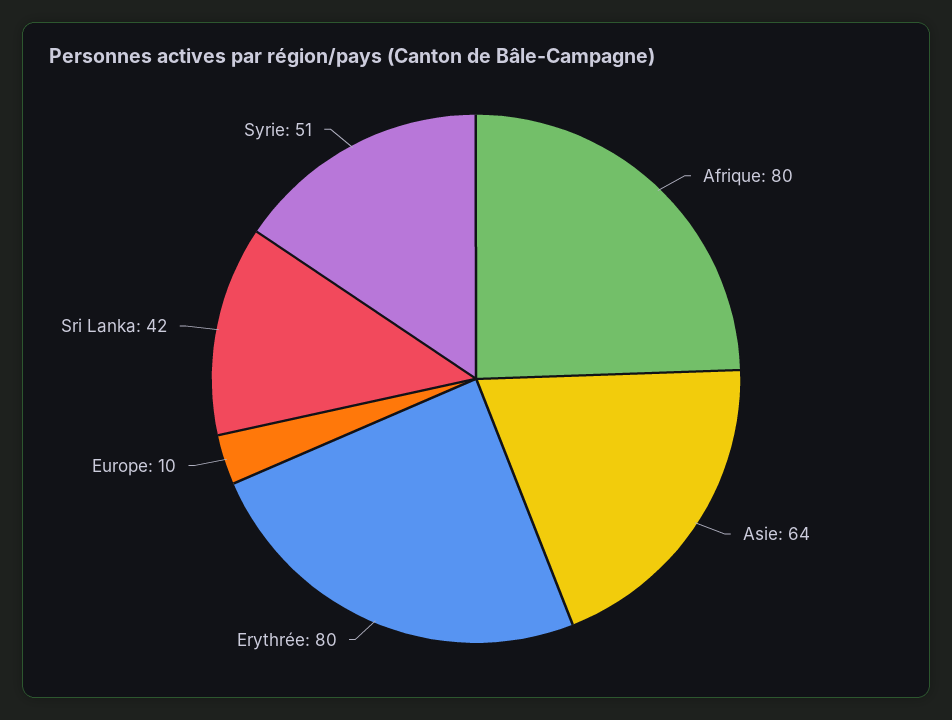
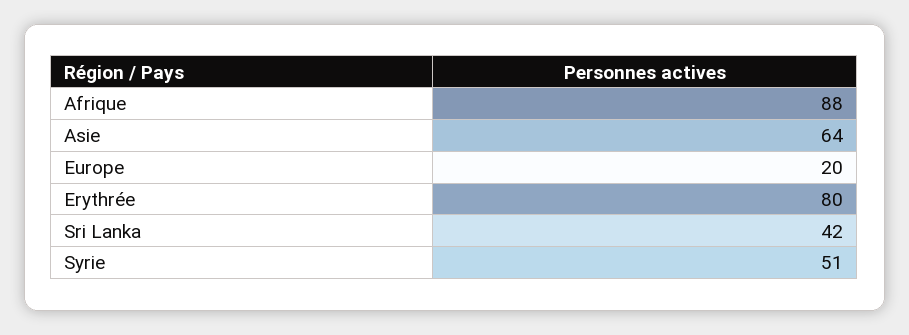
  {
-   "Afrique": 80,
+   "Afrique": 88,
    "Asie": 64,
    "Erythrée": 80,
-   "Europe": 10,
+   "Europe": 20,
    "Sri Lanka": 42,
    "Syrie": 51
  }

